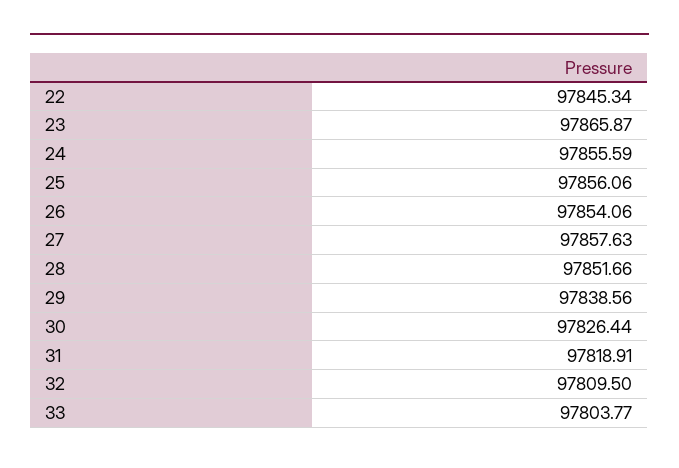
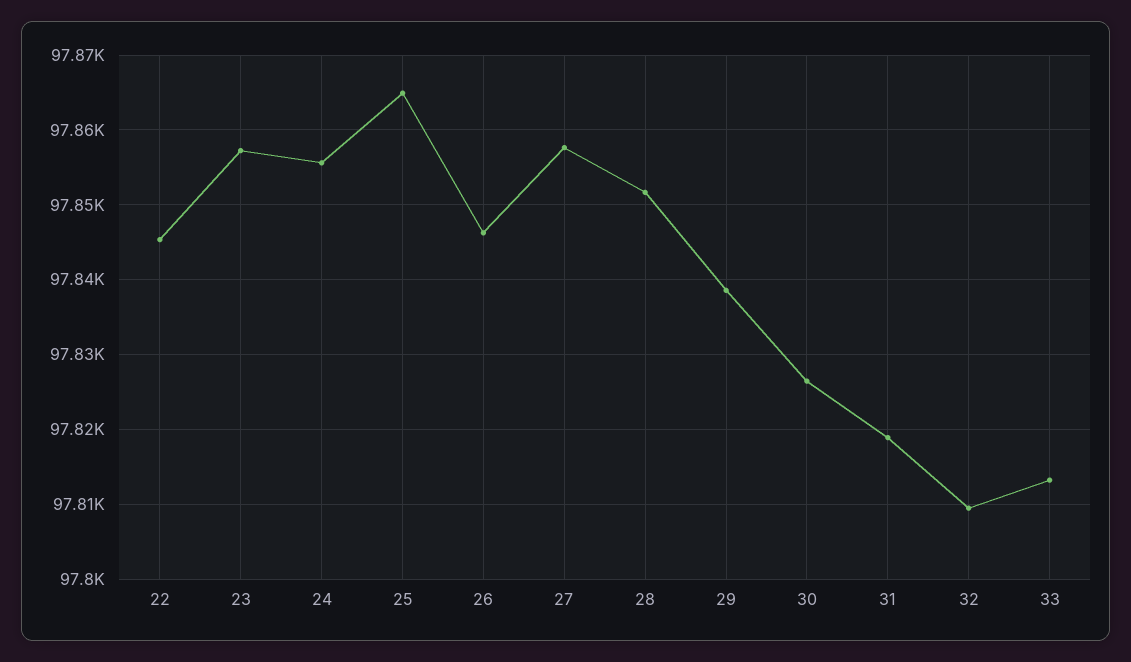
  {
    "22": 97845.34,
-   "23": 97865.87,
+   "23": 97857,
    "24": 97855.59,
-   "25": 97856.06,
+   "25": 97865,
-   "26": 97854.06,
+   "26": 97846,
    "27": 97857.63,
    "28": 97851.66,
    "29": 97838.56,
    "30": 97826.44,
    "31": 97818.91,
    "32": 97809.5,
-   "33": 97803.77
+   "33": 97813
  }

